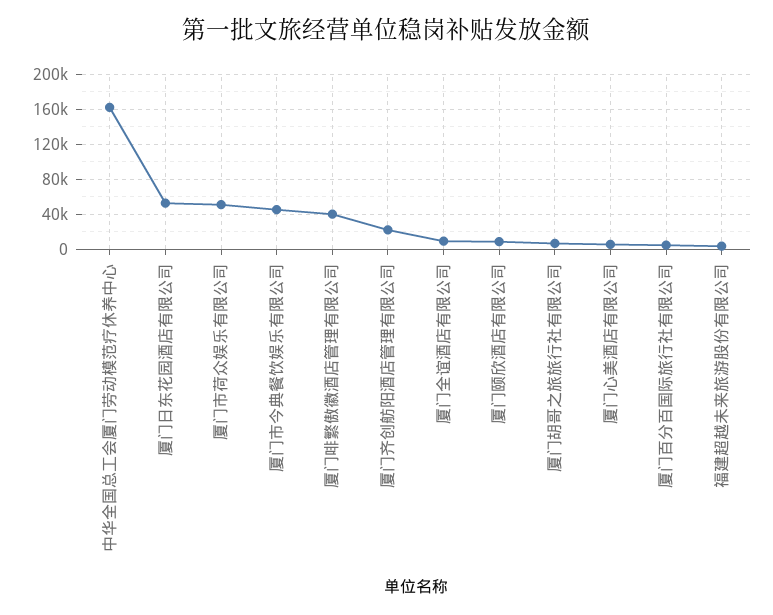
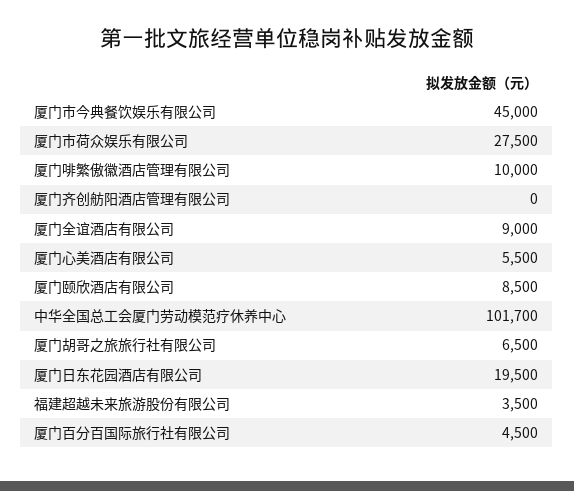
  {
-   "中华全国总工会厦门劳动模范疗休养中心": 160000,
+   "中华全国总工会厦门劳动模范疗休养中心": 101700,
-   "厦门日东花园酒店有限公司": 50000,
+   "厦门日东花园酒店有限公司": 19500,
-   "厦门市荷众娱乐有限公司": 50000,
+   "厦门市荷众娱乐有限公司": 27500,
    "厦门市今典餐饮娱乐有限公司": 45000,
-   "厦门啡繁傲徽酒店管理有限公司": 40000,
+   "厦门啡繁傲徽酒店管理有限公司": 10000,
-   "厦门齐创舫阳酒店管理有限公司": 20000,
+   "厦门齐创舫阳酒店管理有限公司": 0,
    "厦门全谊酒店有限公司": 9000,
    "厦门颐欣酒店有限公司": 8500,
    "厦门胡哥之旅旅行社有限公司": 6500,
    "厦门心美酒店有限公司": 5500,
    "厦门百分百国际旅行社有限公司": 4500,
    "福建超越未来旅游股份有限公司": 3500
  }

